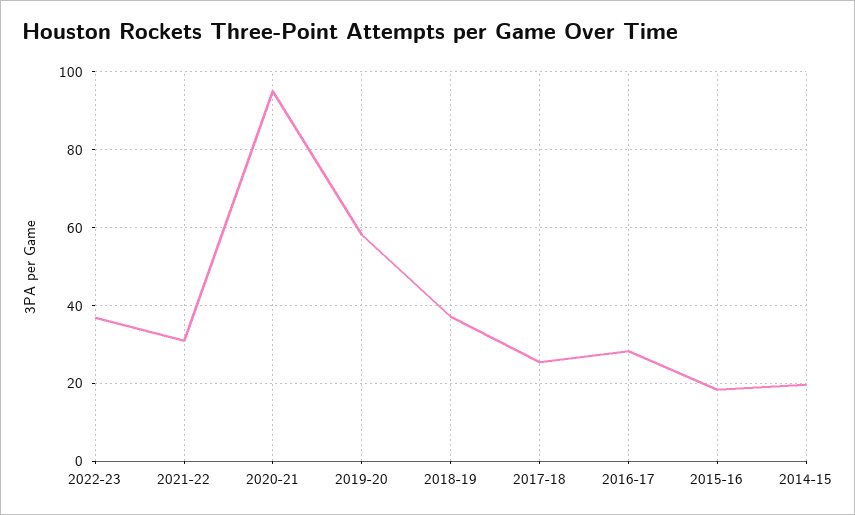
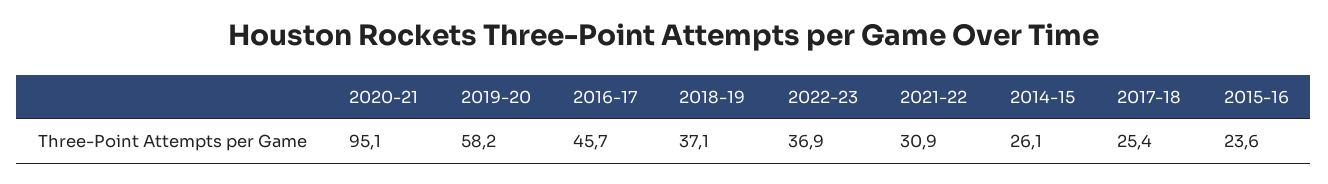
  {
    "2022-23": 36.9,
    "2021-22": 30.9,
    "2020-21": 95.1,
    "2019-20": 58.2,
    "2018-19": 37.1,
    "2017-18": 25.4,
-   "2016-17": 28,
+   "2016-17": 45.7,
-   "2015-16": 18,
+   "2015-16": 23.6,
-   "2014-15": 20
+   "2014-15": 26.1
  }

